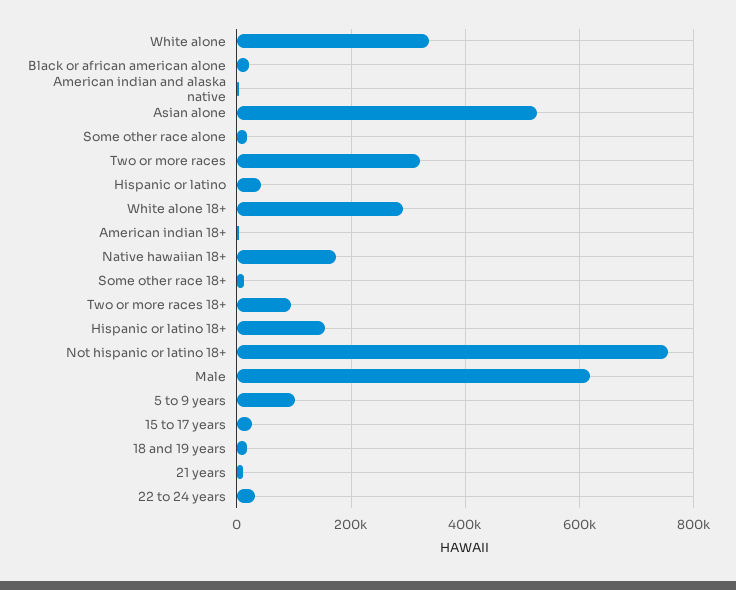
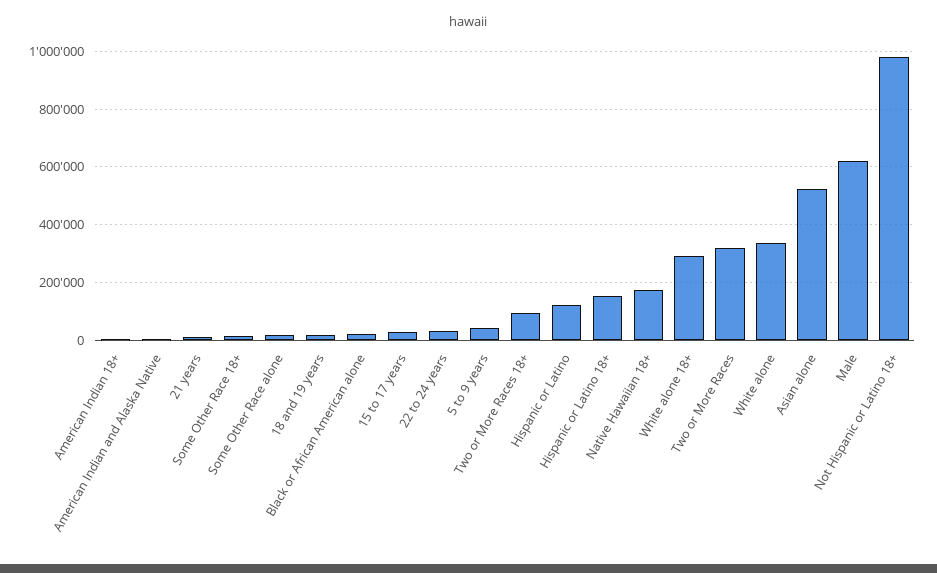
  {
    "White alone": 340000,
    "Black or african american alone": 20000,
    "American indian and alaska native": 0,
    "Asian alone": 520000,
    "Some other race alone": 20000,
    "Two or more races": 320000,
-   "Hispanic or latino": 40000,
+   "Hispanic or latino": 125000,
    "White alone 18+": 300000,
    "American indian 18+": 0,
    "Native hawaiian 18+": 180000,
    "Some other race 18+": 20000,
    "Two or more races 18+": 100000,
    "Hispanic or latino 18+": 160000,
-   "Not hispanic or latino 18+": 760000,
+   "Not hispanic or latino 18+": 975000,
    "Male": 620000,
-   "5 to 9 years": 100000,
+   "5 to 9 years": 50000,
    "15 to 17 years": 20000,
    "18 and 19 years": 20000,
    "21 years": 20000,
    "22 to 24 years": 40000
  }

